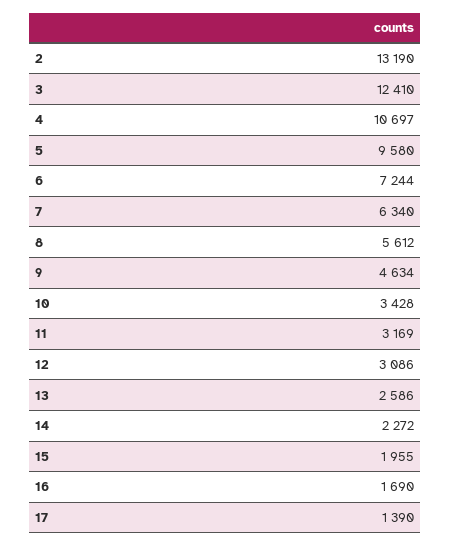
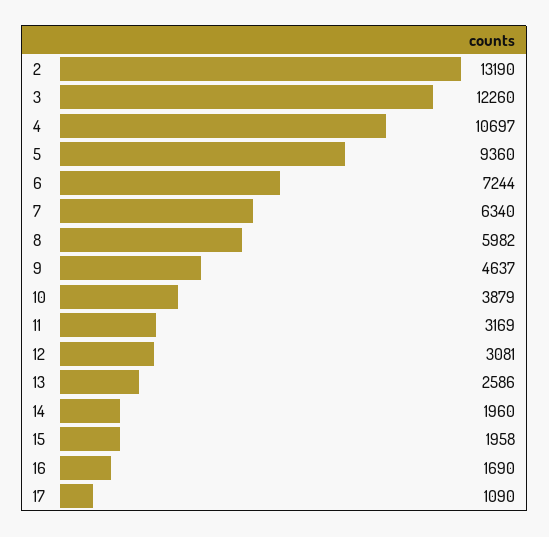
  {
    "2": 13190,
-   "3": 12410,
+   "3": 12260,
    "4": 10697,
-   "5": 9580,
+   "5": 9360,
    "6": 7244,
    "7": 6340,
-   "8": 5612,
+   "8": 5982,
-   "9": 4634,
+   "9": 4637,
-   "10": 3428,
+   "10": 3879,
    "11": 3169,
-   "12": 3086,
+   "12": 3081,
    "13": 2586,
-   "14": 2272,
+   "14": 1960,
-   "15": 1955,
+   "15": 1958,
    "16": 1690,
-   "17": 1390
+   "17": 1090
  }

